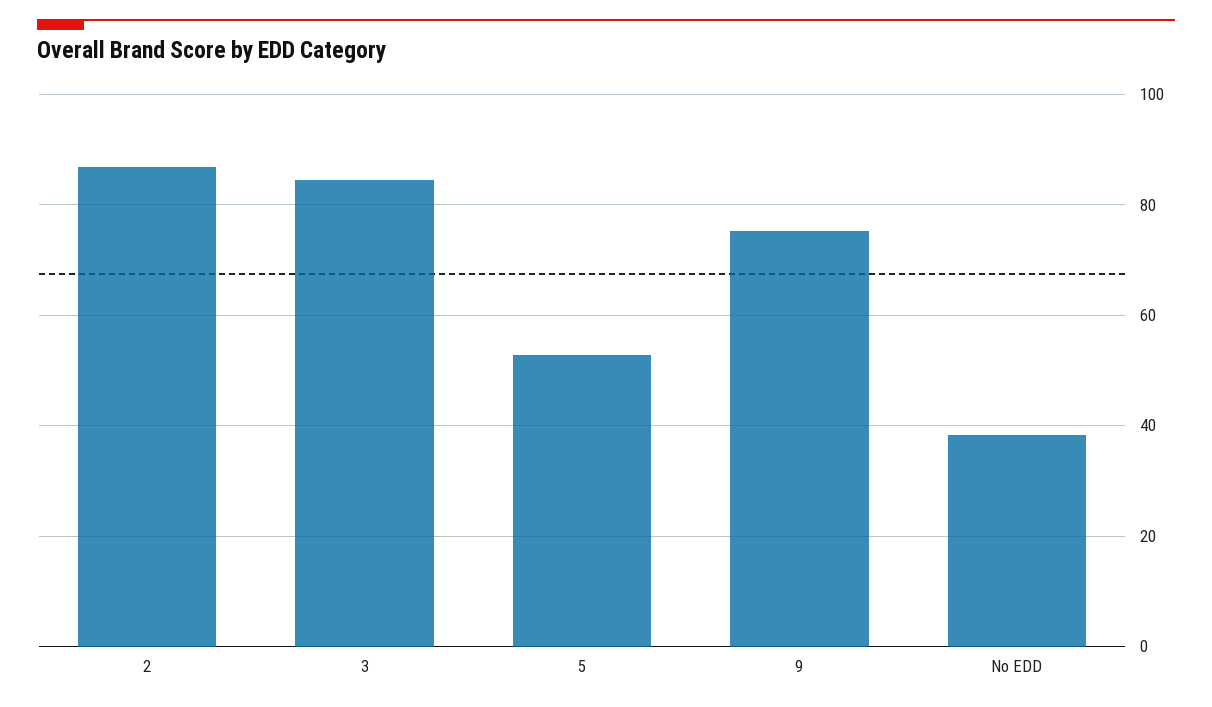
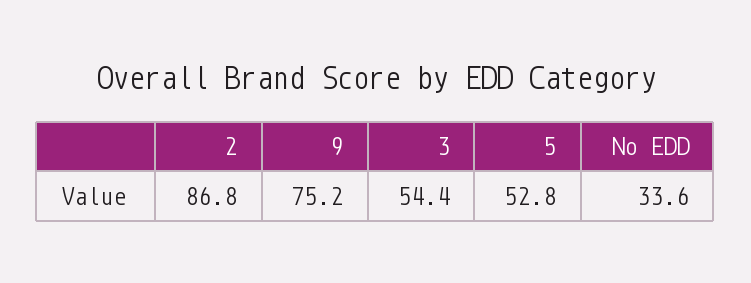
  {
    "2": 86.8,
-   "3": 84,
+   "3": 54.4,
    "5": 52.8,
    "9": 75.2,
-   "No EDD": 38
+   "No EDD": 33.6
  }

